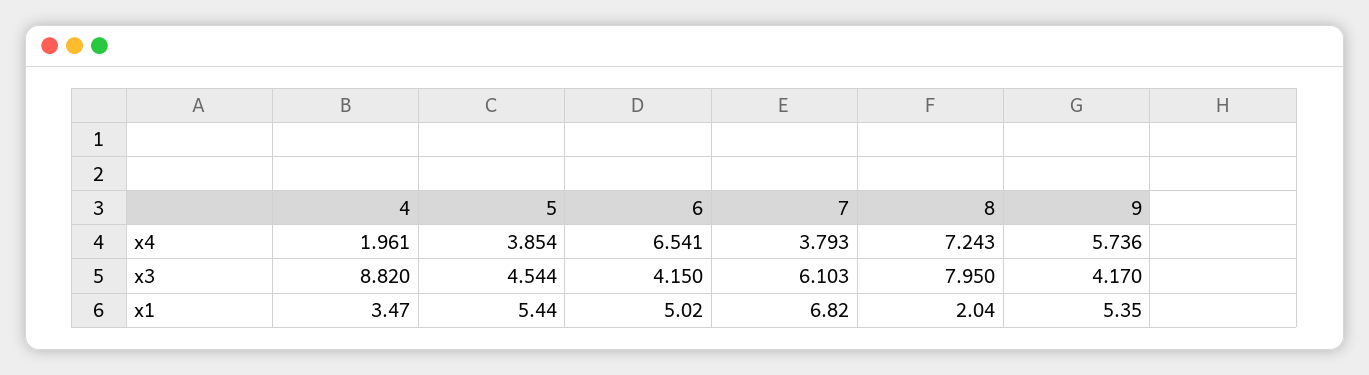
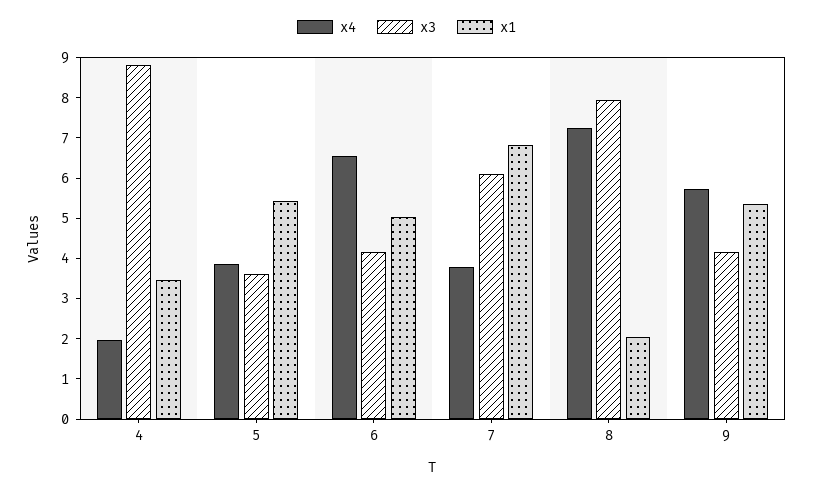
  {
    "x4": {
      "4": 1.961,
      "5": 3.854,
      "6": 6.541,
      "7": 3.793,
      "8": 7.243,
      "9": 5.736
    },
    "x3": {
      "4": 8.82,
-     "5": 4.544,
+     "5": 3.6,
      "6": 4.15,
      "7": 6.103,
      "8": 7.95,
      "9": 4.17
    },
    "x1": {
      "4": 3.47,
      "5": 5.44,
      "6": 5.02,
      "7": 6.82,
      "8": 2.04,
      "9": 5.35
    }
  }

